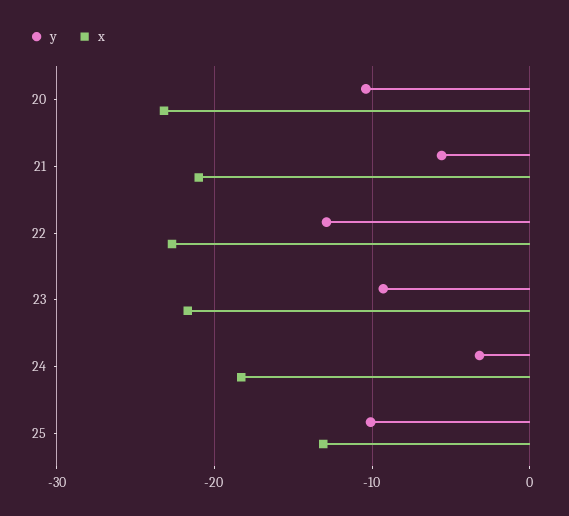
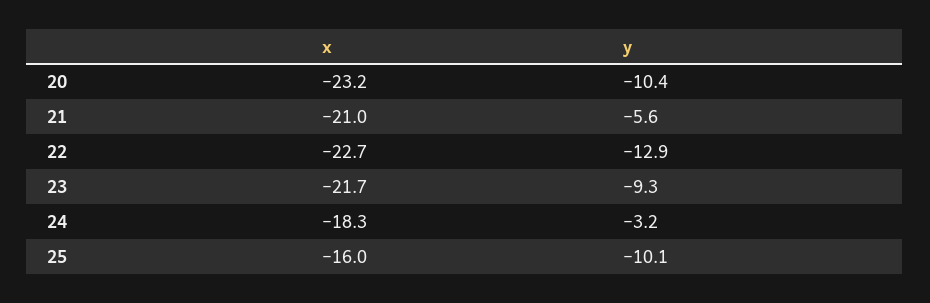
  {
    "y": {
      "20": -10.4,
      "21": -5.6,
      "22": -12.9,
      "23": -9.3,
      "24": -3.2,
      "25": -10.1
    },
    "x": {
      "20": -23.2,
      "21": -21,
      "22": -22.7,
      "23": -21.7,
      "24": -18.3,
-     "25": -13
+     "25": -16
    }
  }

